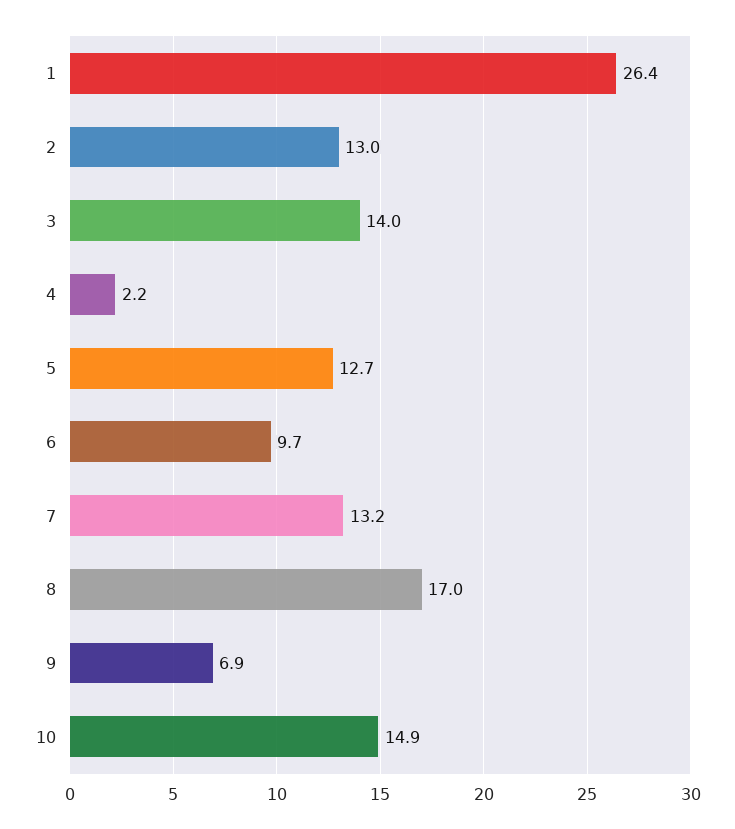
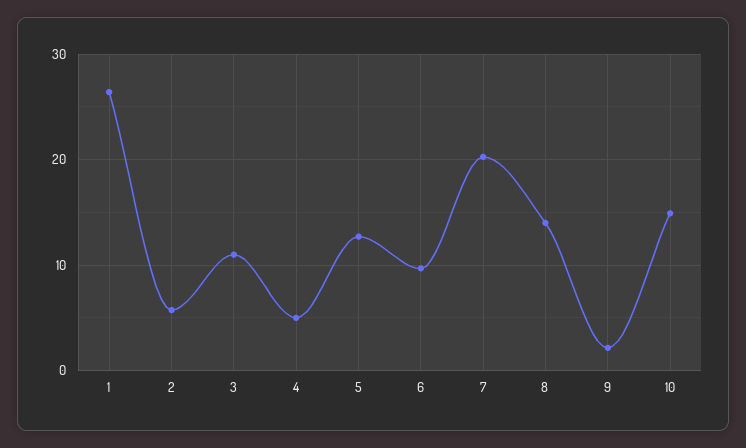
  {
    "1": 26.4,
-   "2": 13,
+   "2": 6,
-   "3": 14,
+   "3": 11,
-   "4": 2.2,
+   "4": 5,
    "5": 12.7,
    "6": 9.7,
-   "7": 13.2,
+   "7": 20,
-   "8": 17,
+   "8": 14,
-   "9": 6.9,
+   "9": 2,
    "10": 14.9
  }

